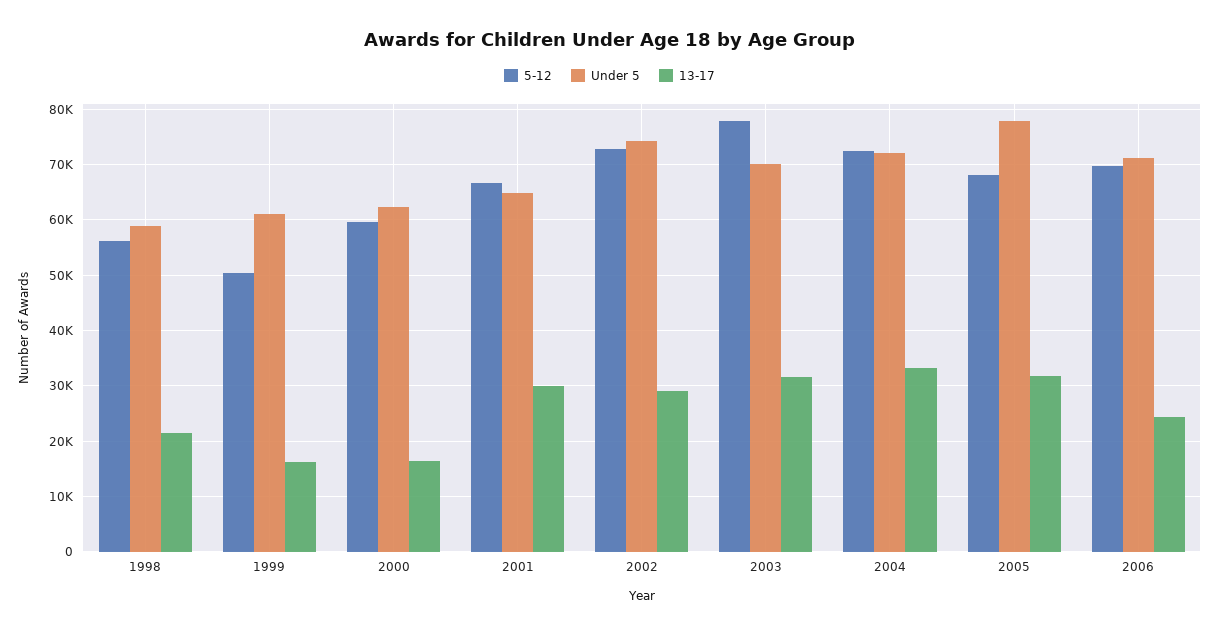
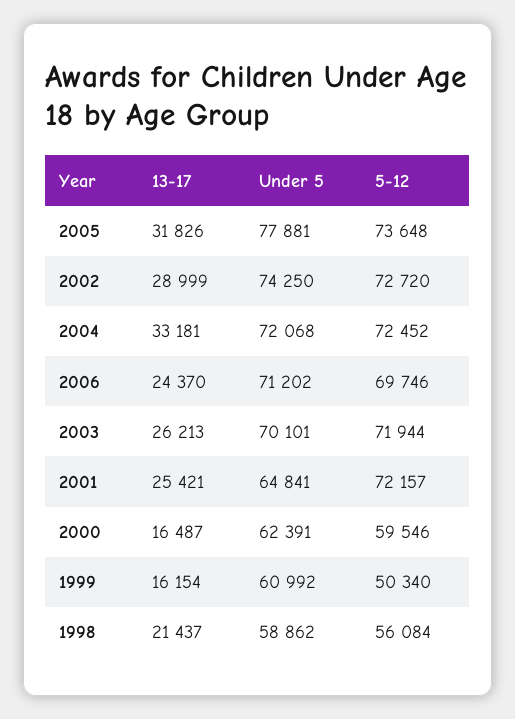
  {
    "5-12": {
      "1998": 56084,
      "1999": 50340,
      "2000": 59546,
-     "2001": 66000,
+     "2001": 72157,
      "2002": 72720,
-     "2003": 78000,
+     "2003": 71944,
      "2004": 72452,
-     "2005": 68000,
+     "2005": 73648,
      "2006": 69746
    },
    "Under 5": {
      "1998": 58862,
      "1999": 60992,
      "2000": 62391,
      "2001": 64841,
      "2002": 74250,
      "2003": 70101,
      "2004": 72068,
      "2005": 77881,
      "2006": 71202
    },
    "13-17": {
      "1998": 21437,
      "1999": 16154,
      "2000": 16487,
-     "2001": 30000,
+     "2001": 25421,
      "2002": 28999,
-     "2003": 32000,
+     "2003": 26213,
      "2004": 33181,
      "2005": 31826,
      "2006": 24370
    }
  }

